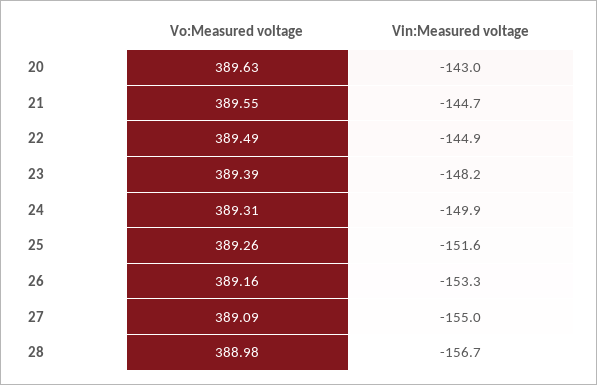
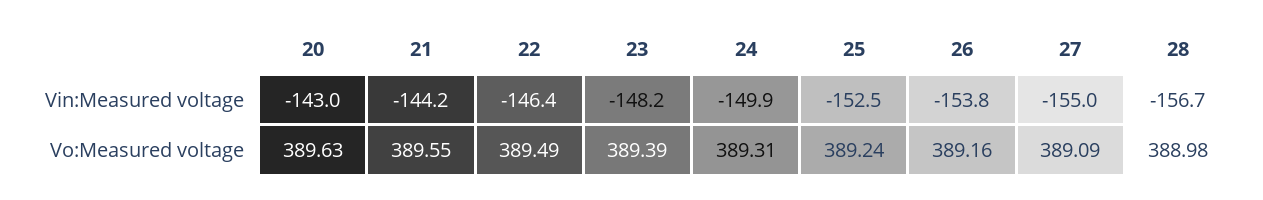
  {
    "Vo:Measured voltage": {
      "20": 389.63,
      "21": 389.55,
      "22": 389.49,
      "23": 389.39,
      "24": 389.31,
-     "25": 389.26,
+     "25": 389.24,
      "26": 389.16,
      "27": 389.09,
      "28": 388.98
    },
    "Vin:Measured voltage": {
      "20": -143,
-     "21": -144.7,
+     "21": -144.2,
-     "22": -144.9,
+     "22": -146.4,
      "23": -148.2,
      "24": -149.9,
-     "25": -151.6,
+     "25": -152.5,
-     "26": -153.3,
+     "26": -153.8,
      "27": -155,
      "28": -156.7
    }
  }

